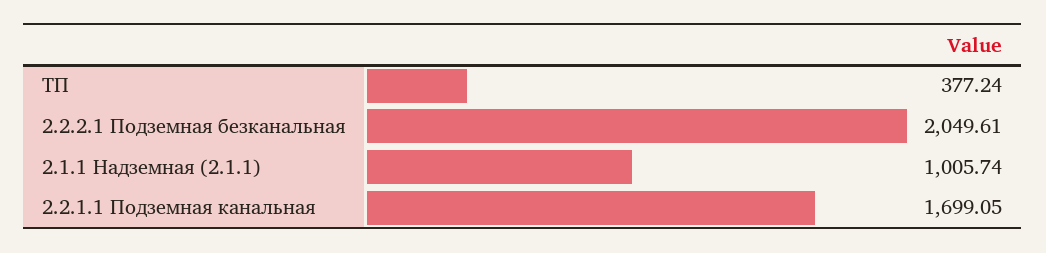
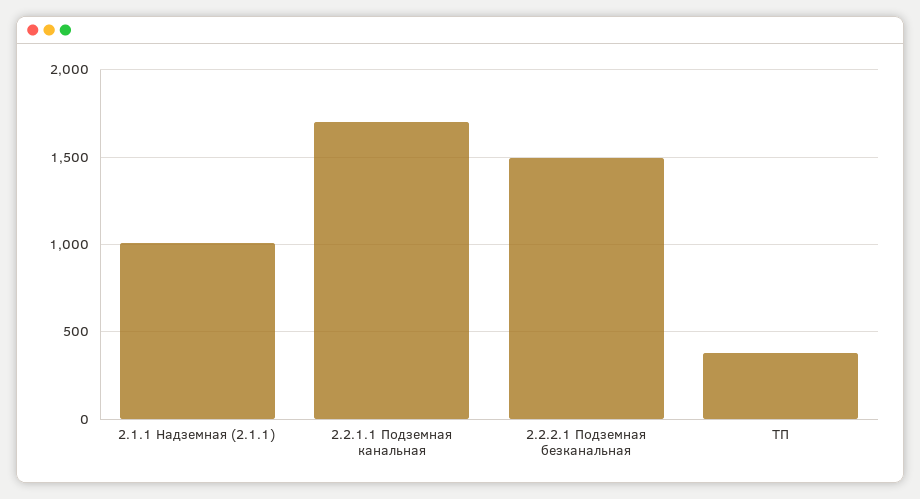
  {
    "ТП": 377.24,
-   "2.2.2.1 Подземная безканальная": 2049.61,
+   "2.2.2.1 Подземная безканальная": 1500,
    "2.1.1 Надземная (2.1.1)": 1005.74,
    "2.2.1.1 Подземная канальная": 1699.05
  }

